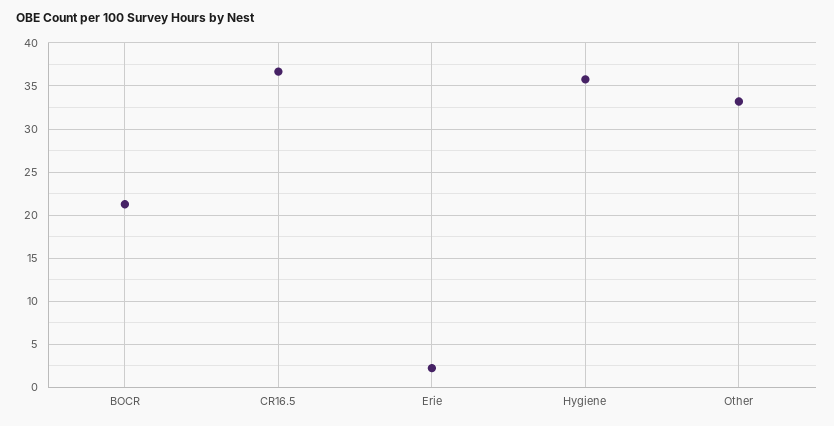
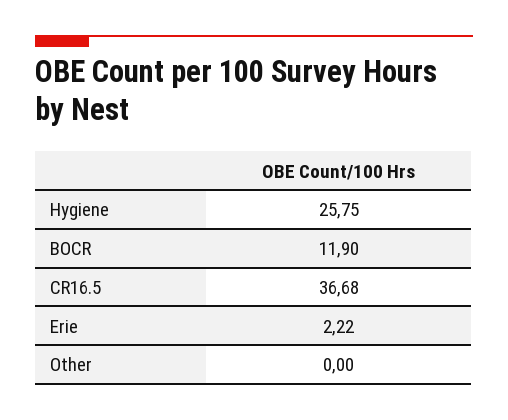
  {
-   "BOCR": 21,
+   "BOCR": 11.9,
    "CR16.5": 36.68,
    "Erie": 2.22,
-   "Hygiene": 36,
+   "Hygiene": 25.75,
-   "Other": 33
+   "Other": 0
  }

